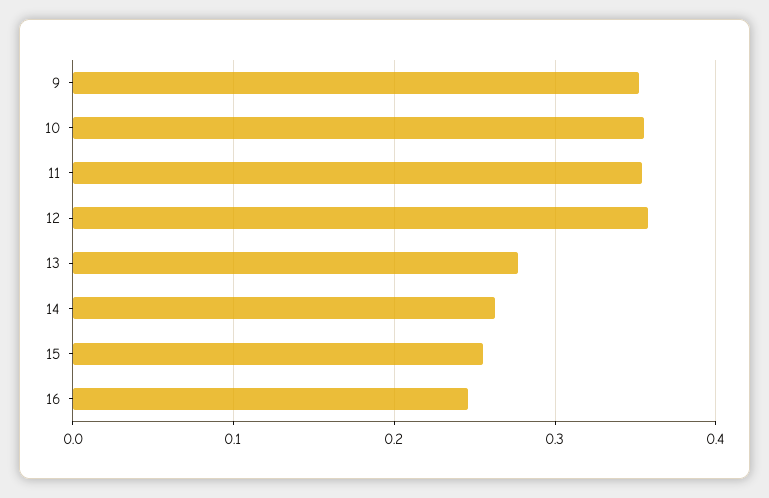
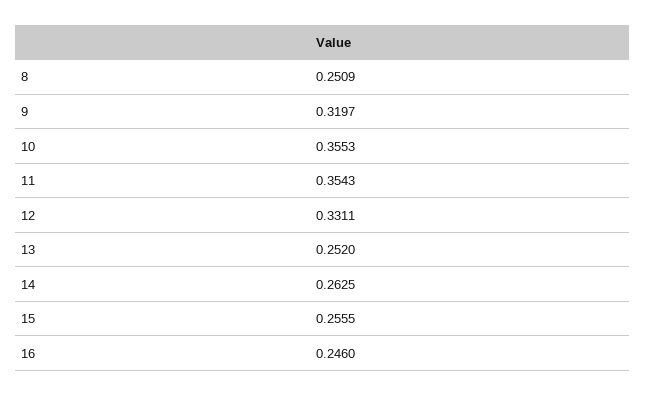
  {
-   "9": 0.35,
+   "9": 0.3197,
    "10": 0.3553,
    "11": 0.3543,
-   "12": 0.36,
+   "12": 0.3311,
-   "13": 0.28,
+   "13": 0.252,
    "14": 0.2625,
    "15": 0.2555,
-   "16": 0.246
+   "16": 0.246,
+   "8": 0.2509
  }

